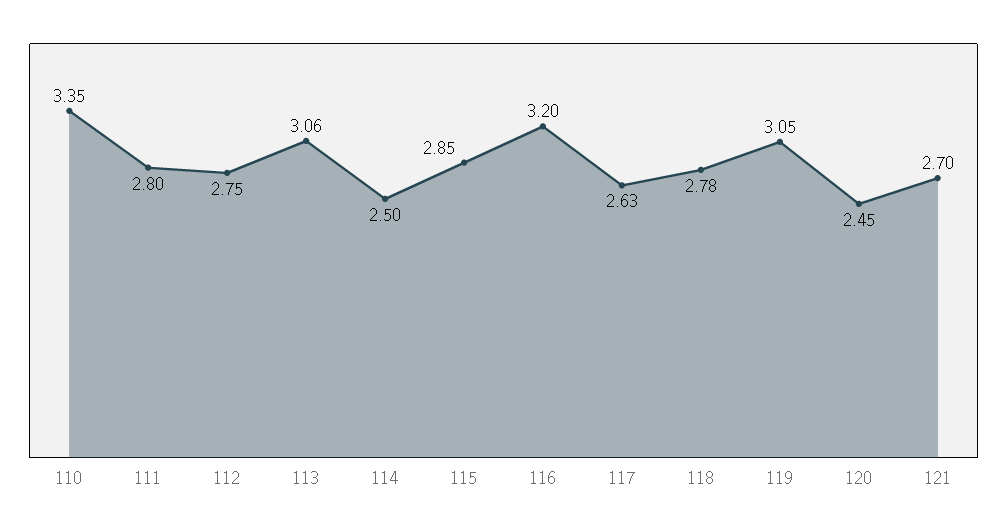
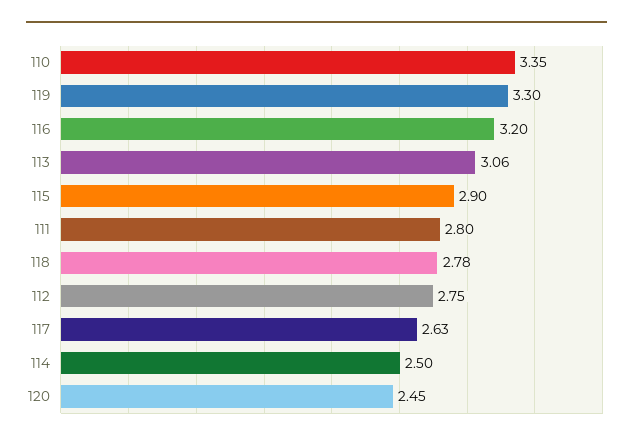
  {
    "110": 3.35,
    "111": 2.8,
    "112": 2.75,
    "113": 3.06,
    "114": 2.5,
-   "115": 2.85,
+   "115": 2.9,
    "116": 3.2,
    "117": 2.63,
    "118": 2.78,
-   "119": 3.05,
+   "119": 3.3,
-   "120": 2.45,
+   "120": 2.45
-   "121": 2.7
  }

